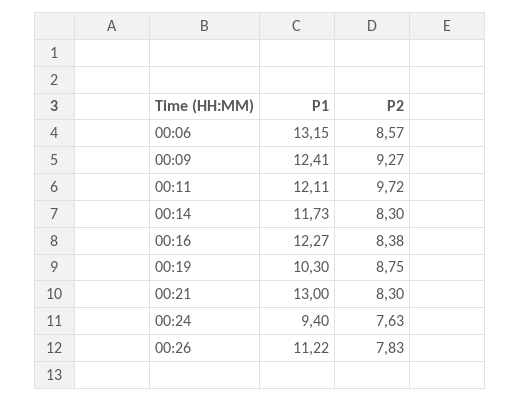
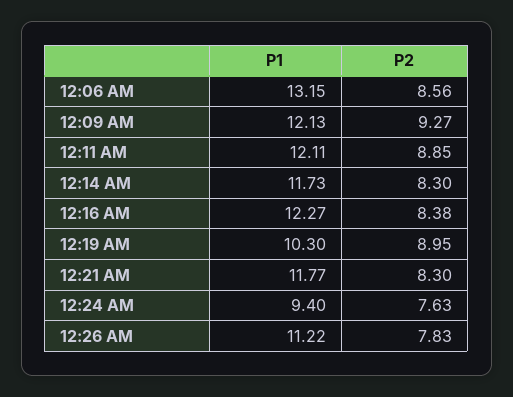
  {
    "P1": {
      "00:06": 13.15,
-     "00:09": 12.41,
+     "00:09": 12.13,
      "00:11": 12.11,
      "00:14": 11.73,
      "00:16": 12.27,
      "00:19": 10.3,
-     "00:21": 13,
+     "00:21": 11.77,
      "00:24": 9.4,
      "00:26": 11.22
    },
    "P2": {
-     "00:06": 8.57,
+     "00:06": 8.56,
      "00:09": 9.27,
-     "00:11": 9.72,
+     "00:11": 8.85,
      "00:14": 8.3,
      "00:16": 8.38,
-     "00:19": 8.75,
+     "00:19": 8.95,
      "00:21": 8.3,
      "00:24": 7.63,
      "00:26": 7.83
    }
  }

